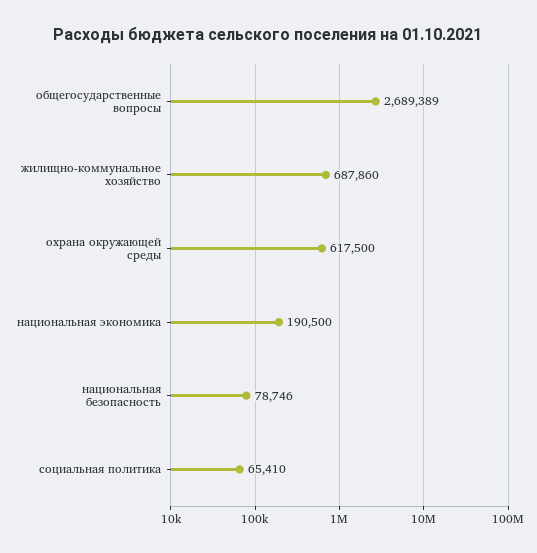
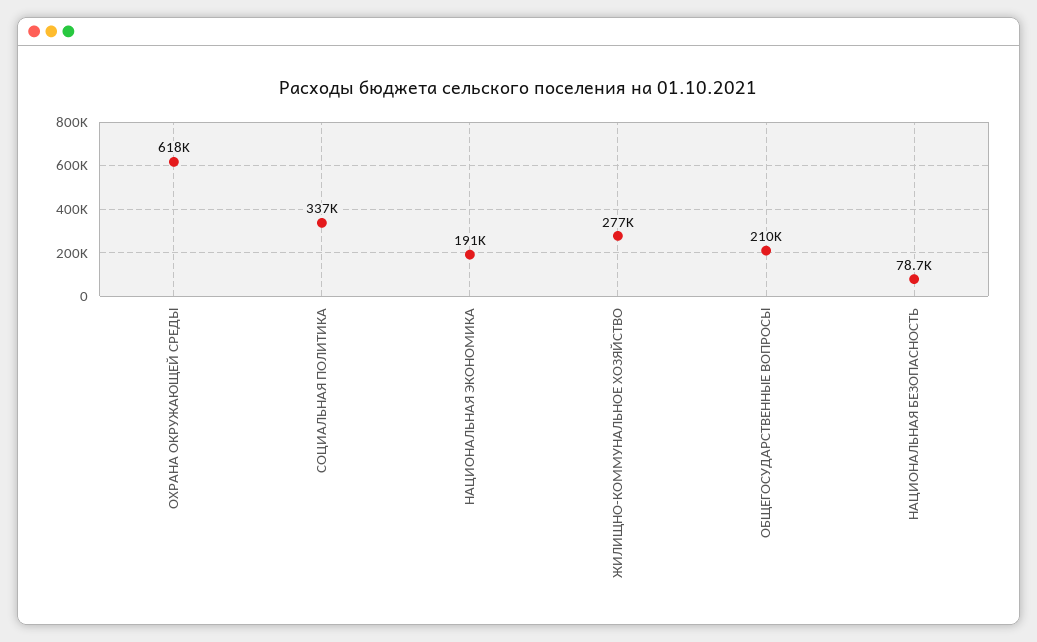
  {
-   "общегосударственные вопросы": 2689389,
+   "общегосударственные вопросы": 210000,
-   "жилищно-коммунальное хозяйство": 687860,
+   "жилищно-коммунальное хозяйство": 277000,
    "охрана окружающей среды": 617500,
    "национальная экономика": 190500,
    "национальная безопасность": 78746,
-   "социальная политика": 65410
+   "социальная политика": 337000
  }

